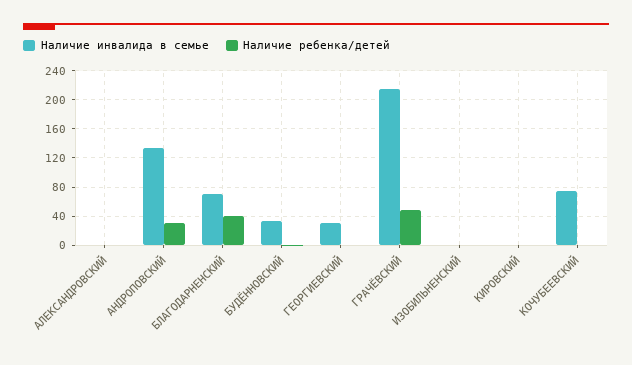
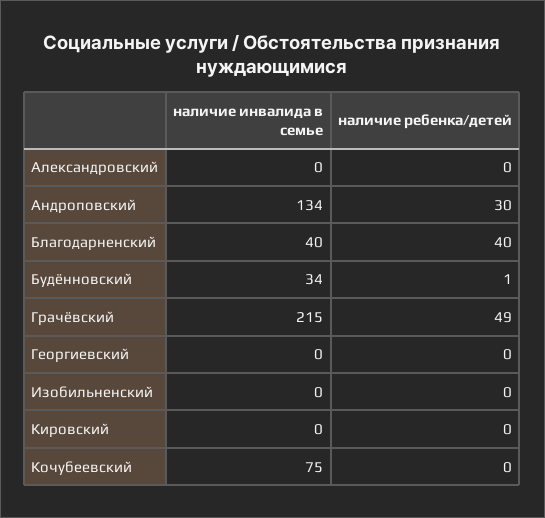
  {
    "Наличие инвалида в семье": {
      "АЛЕКСАНДРОВСКИЙ": 0,
      "АНДРОПОВСКИЙ": 134,
-     "БЛАГОДАРНЕНСКИЙ": 70,
+     "БЛАГОДАРНЕНСКИЙ": 40,
      "БУДЁННОВСКИЙ": 34,
-     "ГЕОРГИЕВСКИЙ": 30,
+     "ГЕОРГИЕВСКИЙ": 0,
      "ГРАЧЁВСКИЙ": 215,
      "ИЗОБИЛЬНЕНСКИЙ": 0,
      "КИРОВСКИЙ": 0,
      "КОЧУБЕЕВСКИЙ": 75
    },
    "Наличие ребенка/детей": {
      "АЛЕКСАНДРОВСКИЙ": 0,
      "АНДРОПОВСКИЙ": 30,
      "БЛАГОДАРНЕНСКИЙ": 40,
      "БУДЁННОВСКИЙ": 1,
      "ГЕОРГИЕВСКИЙ": 0,
      "ГРАЧЁВСКИЙ": 49,
      "ИЗОБИЛЬНЕНСКИЙ": 0,
      "КИРОВСКИЙ": 0,
      "КОЧУБЕЕВСКИЙ": 0
    }
  }

